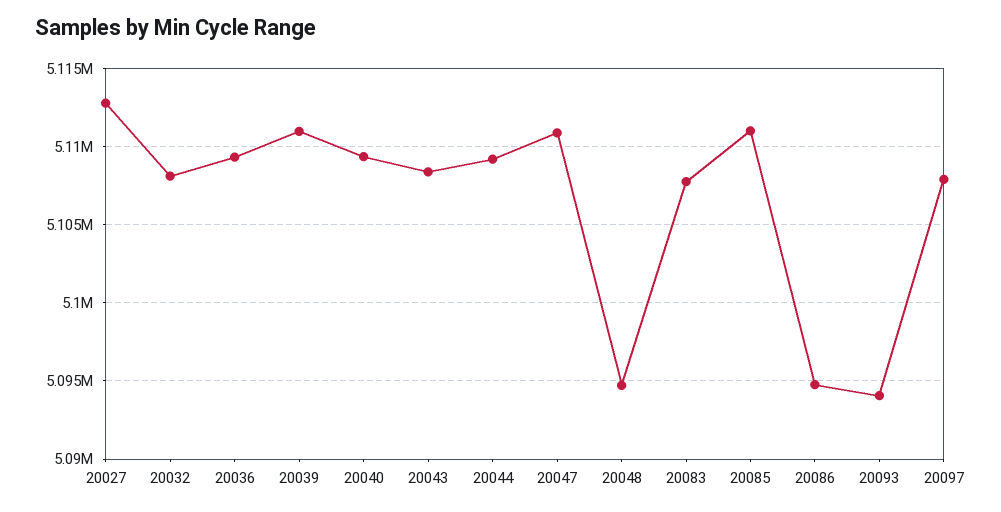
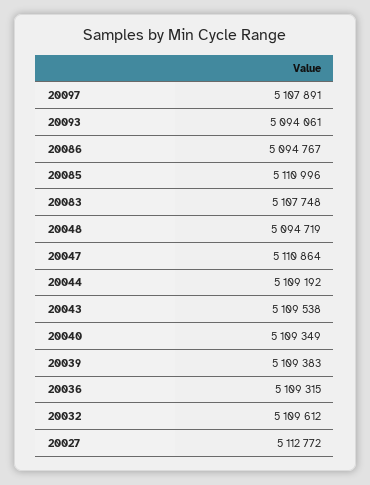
  {
    "20027": 5112772,
-   "20032": 5108000,
+   "20032": 5109612,
    "20036": 5109315,
-   "20039": 5111000,
+   "20039": 5109383,
    "20040": 5109349,
-   "20043": 5108500,
+   "20043": 5109538,
    "20044": 5109192,
    "20047": 5110864,
    "20048": 5094719,
    "20083": 5107748,
    "20085": 5110996,
    "20086": 5094767,
    "20093": 5094061,
    "20097": 5107891
  }

